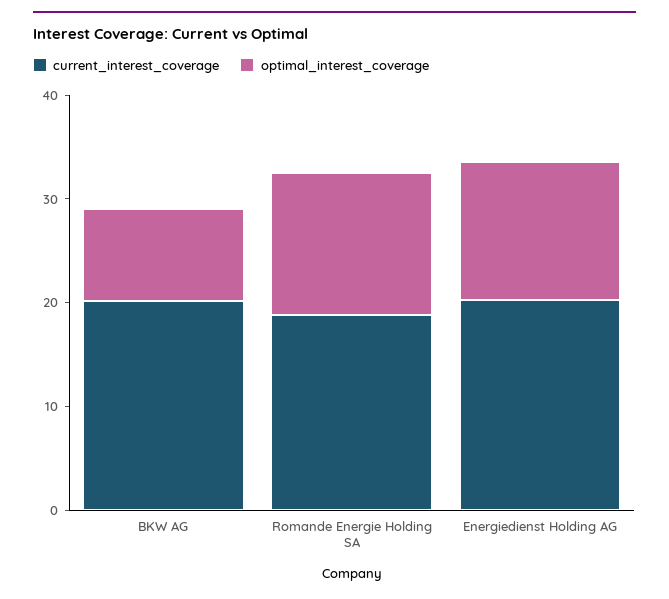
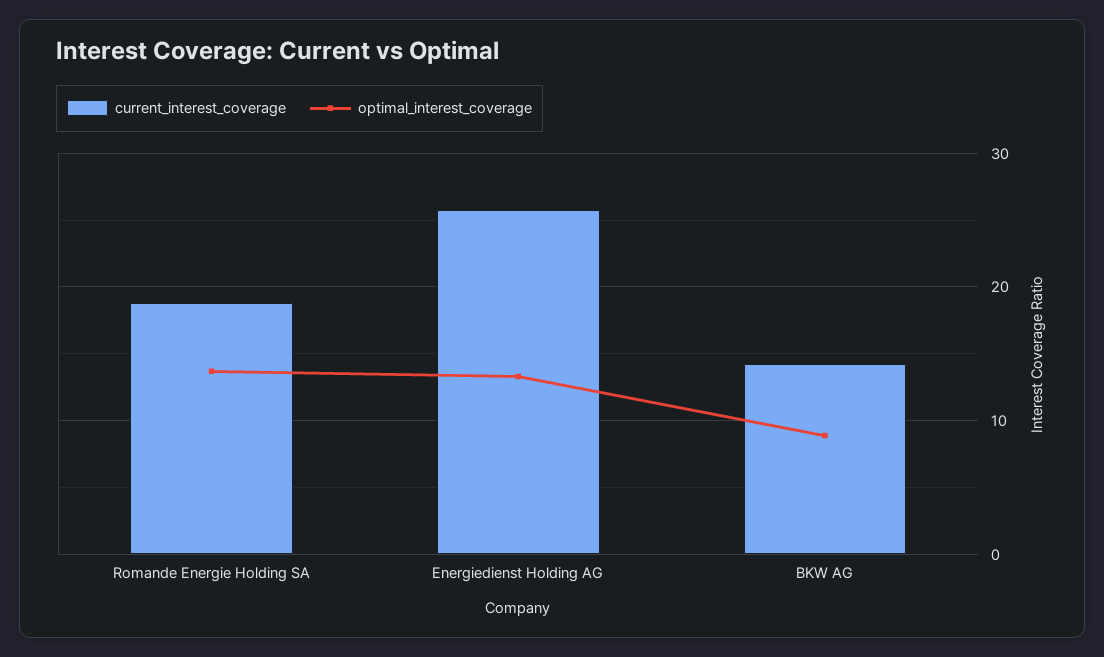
  {
    "current_interest_coverage": {
-     "BKW AG": 20,
+     "BKW AG": 14,
      "Romande Energie Holding SA": 19,
-     "Energiedienst Holding AG": 20
+     "Energiedienst Holding AG": 26
    },
    "optimal_interest_coverage": {
      "BKW AG": 9,
      "Romande Energie Holding SA": 14,
      "Energiedienst Holding AG": 13
    }
  }

